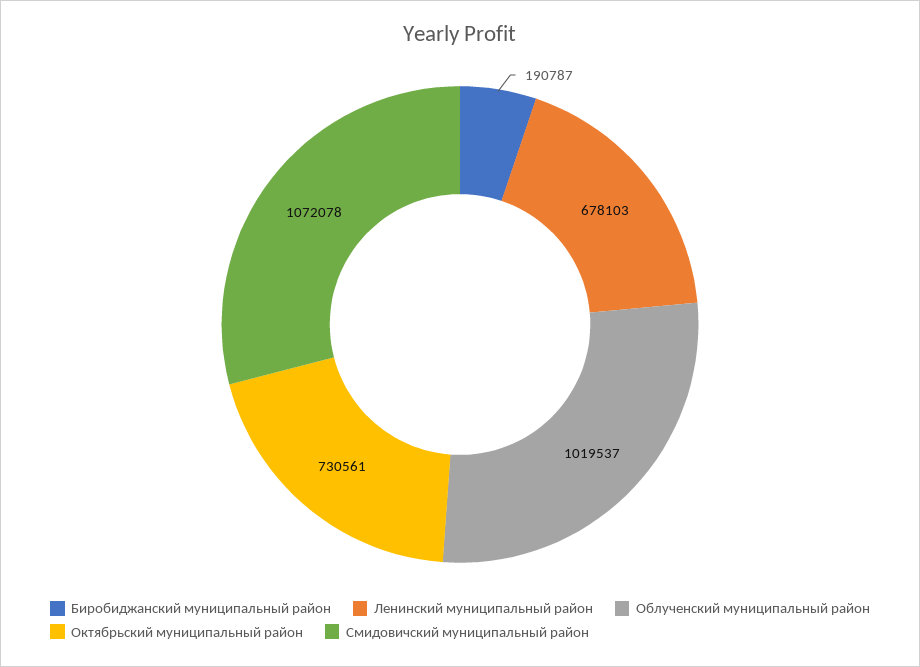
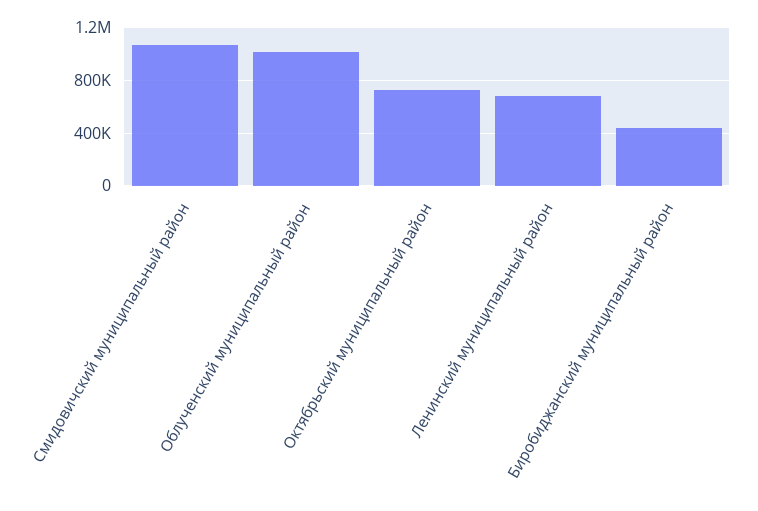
  {
-   "Биробиджанский муниципальный район": 190787,
+   "Биробиджанский муниципальный район": 450000,
    "Ленинский муниципальный район": 678103,
    "Облученский муниципальный район": 1019537,
    "Октябрьский муниципальный район": 730561,
    "Смидовичский муниципальный район": 1072078
  }

